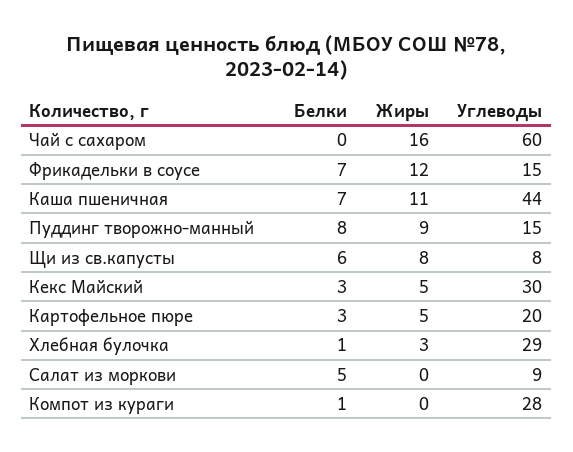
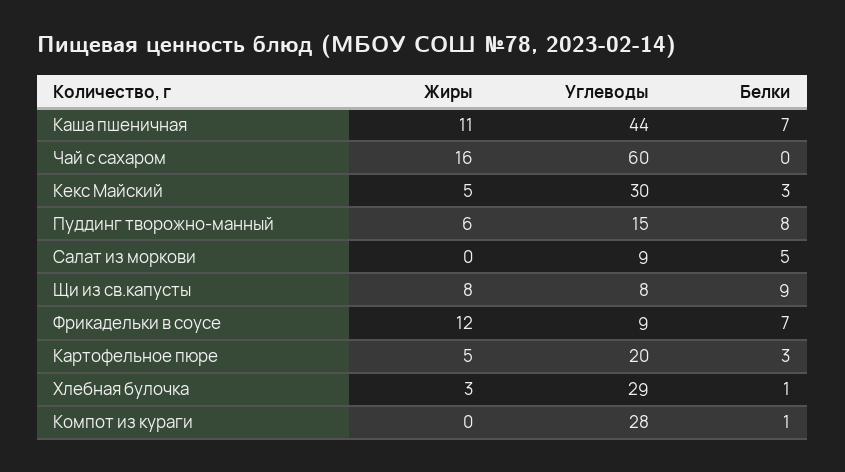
  {
    "Белки": {
      "Чай с сахаром": 0,
      "Фрикадельки в соусе": 7,
      "Каша пшеничная": 7,
      "Пуддинг творожно-манный": 8,
-     "Щи из св.капусты": 6,
+     "Щи из св.капусты": 9,
      "Кекс Майский": 3,
      "Картофельное пюре": 3,
      "Хлебная булочка": 1,
      "Салат из моркови": 5,
      "Компот из кураги": 1
    },
    "Жиры": {
      "Чай с сахаром": 16,
      "Фрикадельки в соусе": 12,
      "Каша пшеничная": 11,
-     "Пуддинг творожно-манный": 9,
+     "Пуддинг творожно-манный": 6,
      "Щи из св.капусты": 8,
      "Кекс Майский": 5,
      "Картофельное пюре": 5,
      "Хлебная булочка": 3,
      "Салат из моркови": 0,
      "Компот из кураги": 0
    },
    "Углеводы": {
      "Чай с сахаром": 60,
-     "Фрикадельки в соусе": 15,
+     "Фрикадельки в соусе": 9,
      "Каша пшеничная": 44,
      "Пуддинг творожно-манный": 15,
      "Щи из св.капусты": 8,
      "Кекс Майский": 30,
      "Картофельное пюре": 20,
      "Хлебная булочка": 29,
      "Салат из моркови": 9,
      "Компот из кураги": 28
    }
  }

